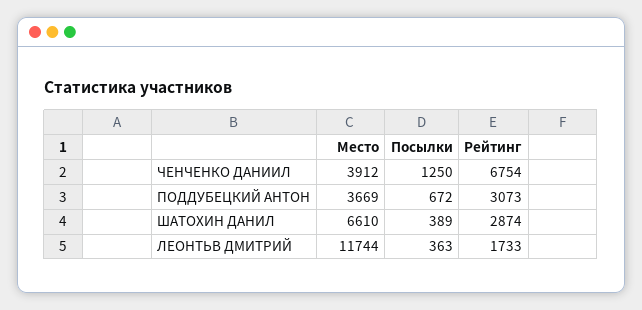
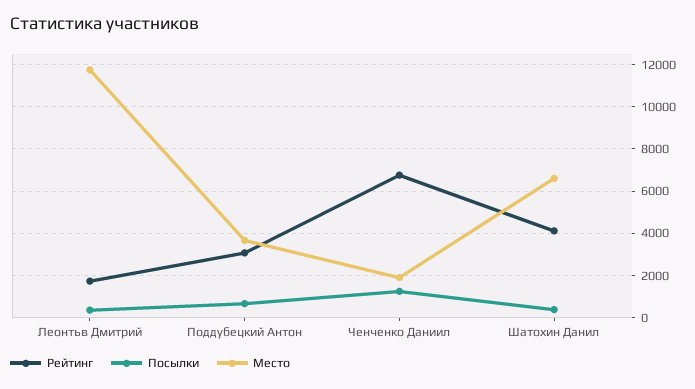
  {
    "Место": {
-     "ЧЕНЧЕНКО ДАНИИЛ": 3912,
+     "ЧЕНЧЕНКО ДАНИИЛ": 2000,
      "ПОДДУБЕЦКИЙ АНТОН": 3669,
      "ШАТОХИН ДАНИЛ": 6610,
      "ЛЕОНТЬВ ДМИТРИЙ": 11744
    },
    "Посылки": {
      "ЧЕНЧЕНКО ДАНИИЛ": 1250,
      "ПОДДУБЕЦКИЙ АНТОН": 672,
      "ШАТОХИН ДАНИЛ": 389,
      "ЛЕОНТЬВ ДМИТРИЙ": 363
    },
    "Рейтинг": {
      "ЧЕНЧЕНКО ДАНИИЛ": 6754,
      "ПОДДУБЕЦКИЙ АНТОН": 3073,
-     "ШАТОХИН ДАНИЛ": 2874,
+     "ШАТОХИН ДАНИЛ": 4000,
      "ЛЕОНТЬВ ДМИТРИЙ": 1733
    }
  }

